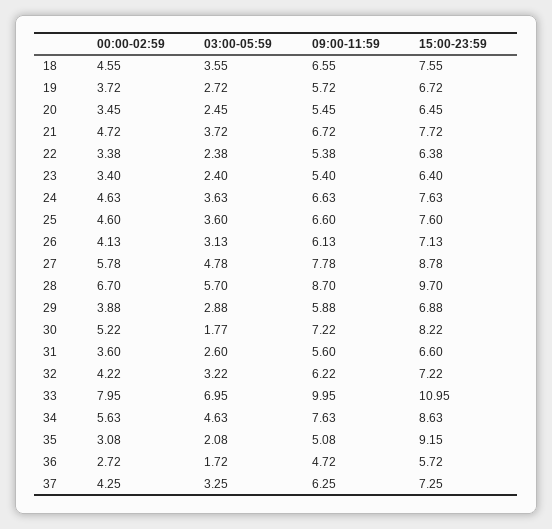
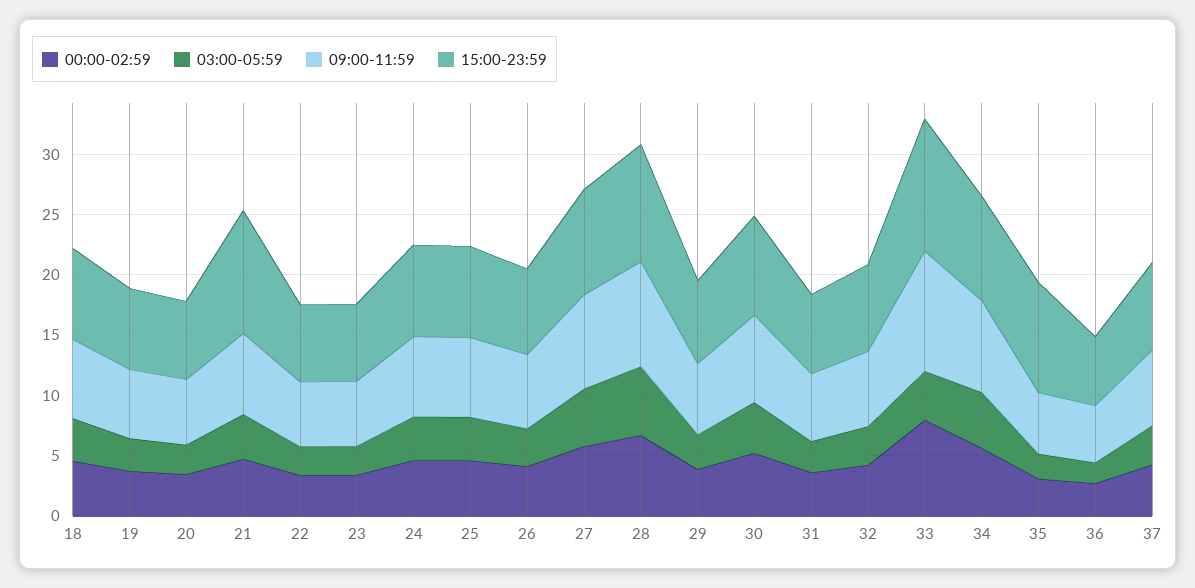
  {
    "00:00-02:59": {
      "18": 4.55,
      "19": 3.72,
      "20": 3.45,
      "21": 4.72,
      "22": 3.38,
      "23": 3.4,
      "24": 4.63,
      "25": 4.6,
      "26": 4.13,
      "27": 5.78,
      "28": 6.7,
      "29": 3.88,
      "30": 5.22,
      "31": 3.6,
      "32": 4.22,
      "33": 7.95,
      "34": 5.63,
      "35": 3.08,
      "36": 2.72,
      "37": 4.25
    },
    "03:00-05:59": {
      "18": 3.55,
      "19": 2.72,
      "20": 2.45,
      "21": 3.72,
      "22": 2.38,
      "23": 2.4,
      "24": 3.63,
      "25": 3.6,
      "26": 3.13,
      "27": 4.78,
      "28": 5.7,
      "29": 2.88,
-     "30": 1.77,
+     "30": 4,
      "31": 2.6,
      "32": 3.22,
-     "33": 6.95,
+     "33": 4,
      "34": 4.63,
      "35": 2.08,
      "36": 1.72,
      "37": 3.25
    },
    "09:00-11:59": {
      "18": 6.55,
      "19": 5.72,
      "20": 5.45,
      "21": 6.72,
      "22": 5.38,
      "23": 5.4,
      "24": 6.63,
      "25": 6.6,
      "26": 6.13,
      "27": 7.78,
      "28": 8.7,
      "29": 5.88,
      "30": 7.22,
      "31": 5.6,
      "32": 6.22,
      "33": 9.95,
      "34": 7.63,
      "35": 5.08,
      "36": 4.72,
      "37": 6.25
    },
    "15:00-23:59": {
      "18": 7.55,
      "19": 6.72,
      "20": 6.45,
-     "21": 7.72,
+     "21": 10,
      "22": 6.38,
      "23": 6.4,
      "24": 7.63,
      "25": 7.6,
      "26": 7.13,
      "27": 8.78,
      "28": 9.7,
      "29": 6.88,
      "30": 8.22,
      "31": 6.6,
      "32": 7.22,
      "33": 10.95,
      "34": 8.63,
      "35": 9.15,
      "36": 5.72,
      "37": 7.25
    }
  }

